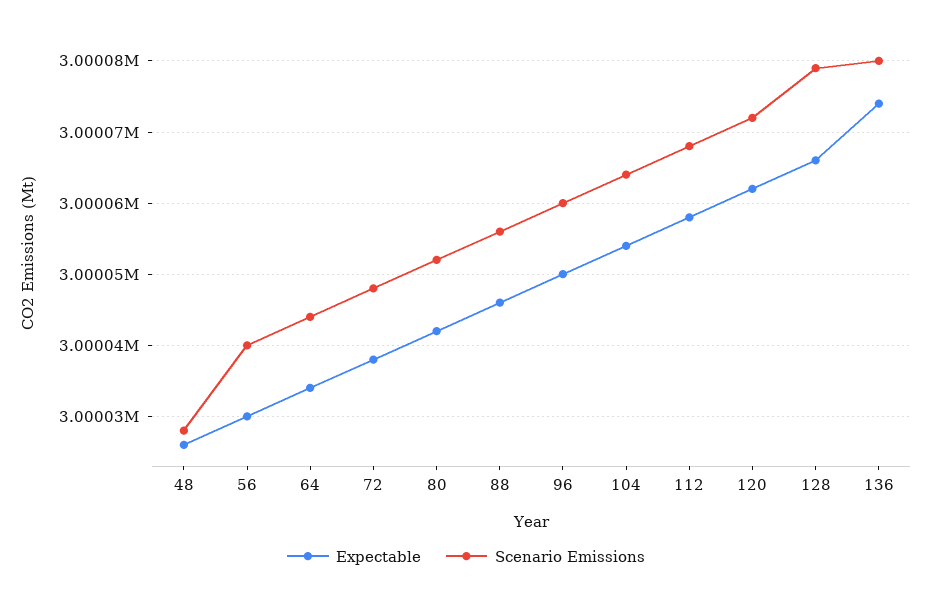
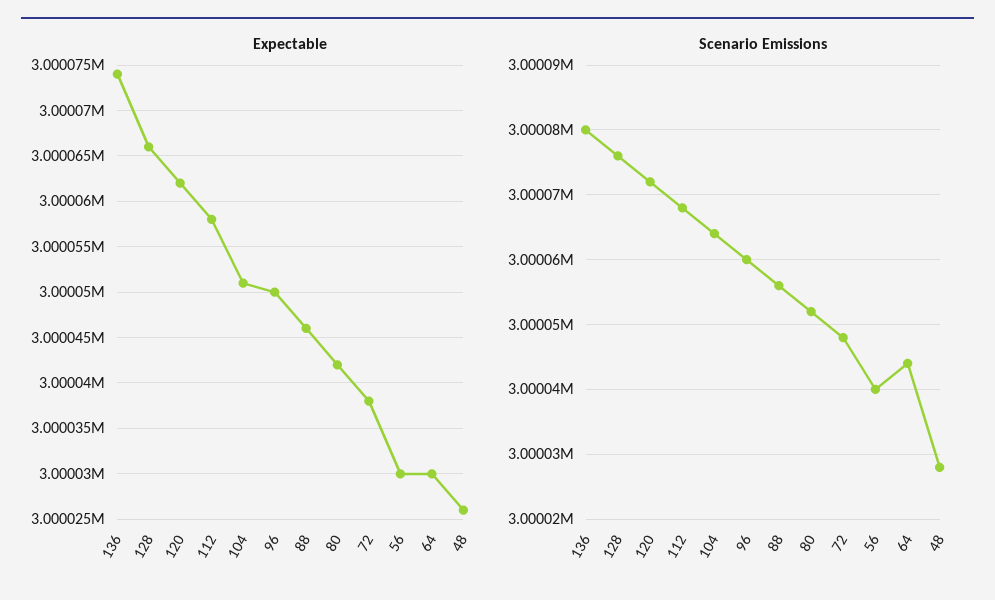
  {
    "Expectable": {
      "48": 3000026,
      "56": 3000030,
-     "64": 3000034,
+     "64": 3000030,
      "72": 3000038,
      "80": 3000042,
      "88": 3000046,
      "96": 3000050,
-     "104": 3000054,
+     "104": 3000051,
      "112": 3000058,
      "120": 3000062,
      "128": 3000066,
      "136": 3000074
    },
    "Scenario Emissions": {
      "48": 3000028,
      "56": 3000040,
      "64": 3000044,
      "72": 3000048,
      "80": 3000052,
      "88": 3000056,
      "96": 3000060,
      "104": 3000064,
      "112": 3000068,
      "120": 3000072,
-     "128": 3000079,
+     "128": 3000076,
      "136": 3000080
    }
  }

